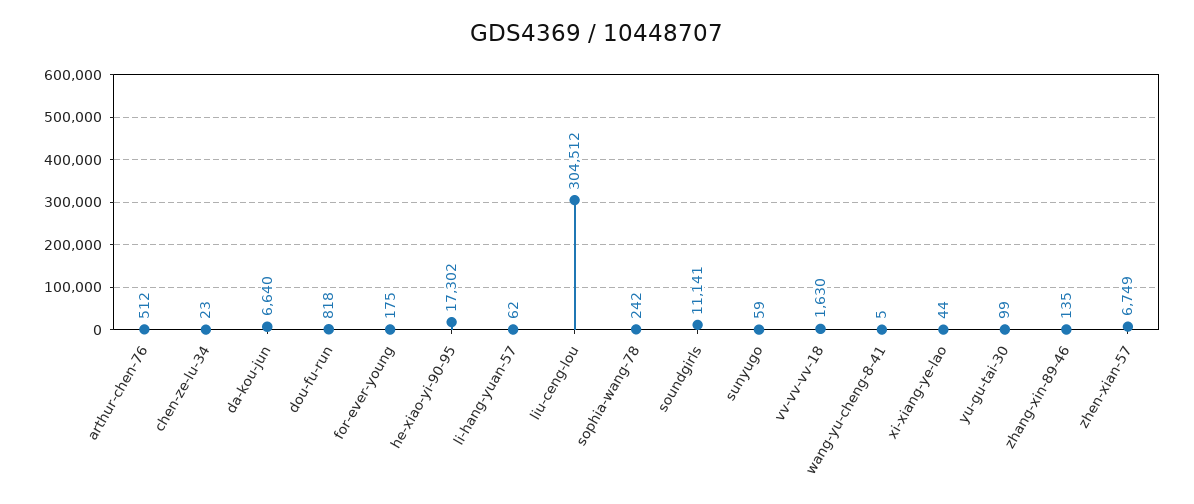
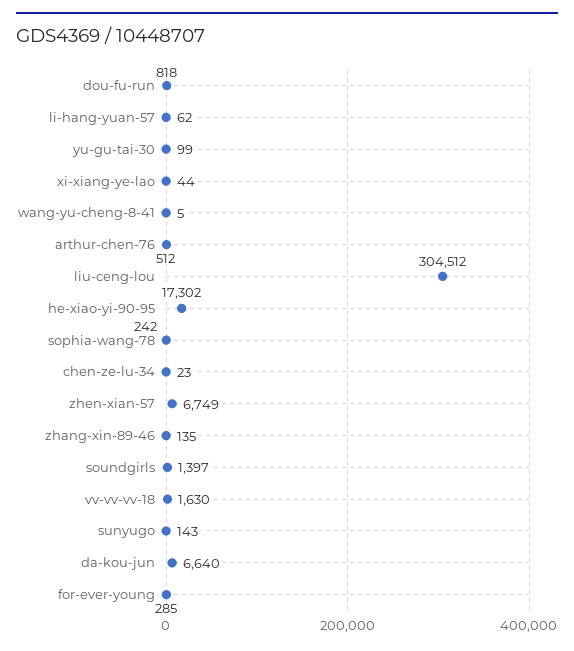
  {
    "arthur-chen-76": 512,
    "chen-ze-lu-34": 23,
    "da-kou-jun": 6640,
    "dou-fu-run": 818,
-   "for-ever-young": 175,
+   "for-ever-young": 285,
    "he-xiao-yi-90-95": 17302,
    "li-hang-yuan-57": 62,
    "liu-ceng-lou": 304512,
    "sophia-wang-78": 242,
-   "soundgirls": 11141,
+   "soundgirls": 1397,
-   "sunyugo": 59,
+   "sunyugo": 143,
    "vv-vv-vv-18": 1630,
    "wang-yu-cheng-8-41": 5,
    "xi-xiang-ye-lao": 44,
    "yu-gu-tai-30": 99,
    "zhang-xin-89-46": 135,
    "zhen-xian-57": 6749
  }

